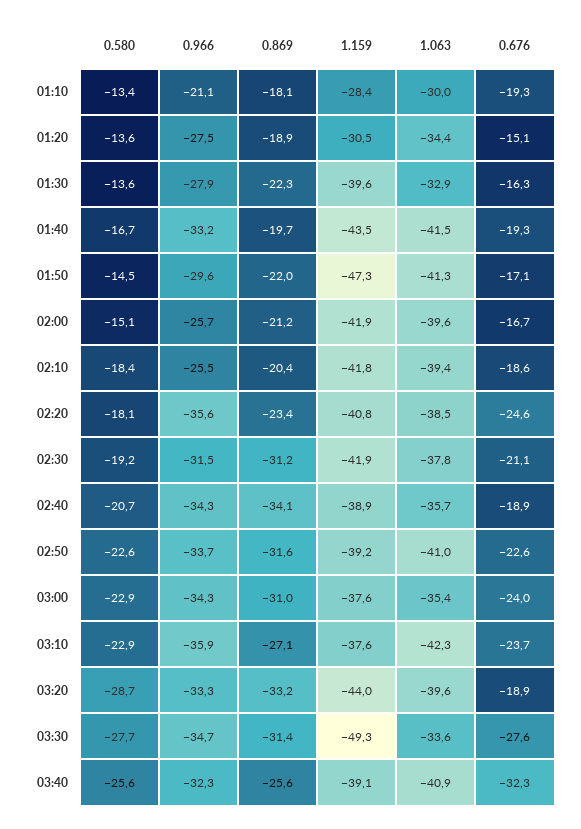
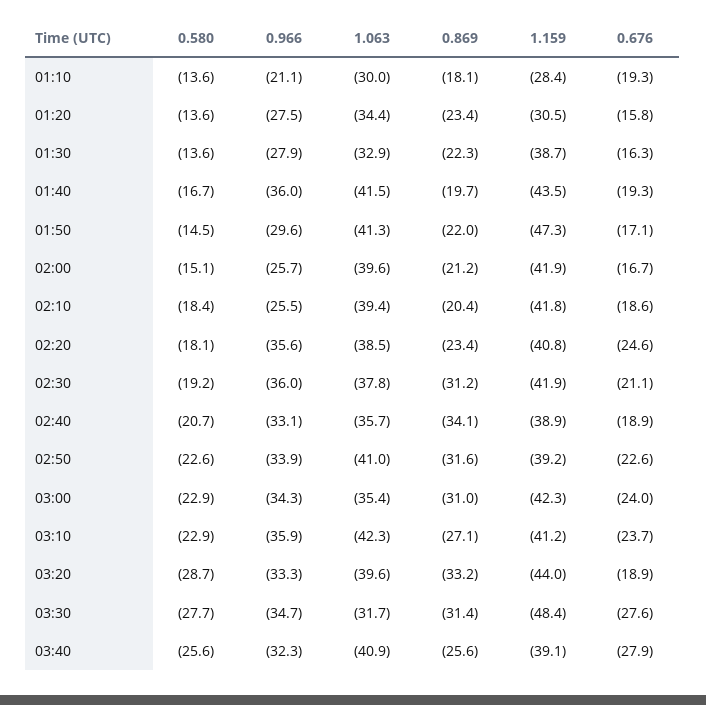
  {
    "0.580": {
-     "01:10": -13.4,
+     "01:10": -13.6,
      "01:20": -13.6,
      "01:30": -13.6,
      "01:40": -16.7,
      "01:50": -14.5,
      "02:00": -15.1,
      "02:10": -18.4,
      "02:20": -18.1,
      "02:30": -19.2,
      "02:40": -20.7,
      "02:50": -22.6,
      "03:00": -22.9,
      "03:10": -22.9,
      "03:20": -28.7,
      "03:30": -27.7,
      "03:40": -25.6
    },
    "0.966": {
      "01:10": -21.1,
      "01:20": -27.5,
      "01:30": -27.9,
-     "01:40": -33.2,
+     "01:40": -36,
      "01:50": -29.6,
      "02:00": -25.7,
      "02:10": -25.5,
      "02:20": -35.6,
-     "02:30": -31.5,
+     "02:30": -36,
-     "02:40": -34.3,
+     "02:40": -33.1,
-     "02:50": -33.7,
+     "02:50": -33.9,
      "03:00": -34.3,
      "03:10": -35.9,
      "03:20": -33.3,
      "03:30": -34.7,
      "03:40": -32.3
    },
    "0.869": {
      "01:10": -18.1,
-     "01:20": -18.9,
+     "01:20": -23.4,
      "01:30": -22.3,
      "01:40": -19.7,
      "01:50": -22,
      "02:00": -21.2,
      "02:10": -20.4,
      "02:20": -23.4,
      "02:30": -31.2,
      "02:40": -34.1,
      "02:50": -31.6,
      "03:00": -31,
      "03:10": -27.1,
      "03:20": -33.2,
      "03:30": -31.4,
      "03:40": -25.6
    },
    "1.159": {
      "01:10": -28.4,
      "01:20": -30.5,
-     "01:30": -39.6,
+     "01:30": -38.7,
      "01:40": -43.5,
      "01:50": -47.3,
      "02:00": -41.9,
      "02:10": -41.8,
      "02:20": -40.8,
      "02:30": -41.9,
      "02:40": -38.9,
      "02:50": -39.2,
-     "03:00": -37.6,
+     "03:00": -42.3,
-     "03:10": -37.6,
+     "03:10": -41.2,
      "03:20": -44,
-     "03:30": -49.3,
+     "03:30": -48.4,
      "03:40": -39.1
    },
    "1.063": {
      "01:10": -30,
      "01:20": -34.4,
      "01:30": -32.9,
      "01:40": -41.5,
      "01:50": -41.3,
      "02:00": -39.6,
      "02:10": -39.4,
      "02:20": -38.5,
      "02:30": -37.8,
      "02:40": -35.7,
      "02:50": -41,
      "03:00": -35.4,
      "03:10": -42.3,
      "03:20": -39.6,
-     "03:30": -33.6,
+     "03:30": -31.7,
      "03:40": -40.9
    },
    "0.676": {
      "01:10": -19.3,
-     "01:20": -15.1,
+     "01:20": -15.8,
      "01:30": -16.3,
      "01:40": -19.3,
      "01:50": -17.1,
      "02:00": -16.7,
      "02:10": -18.6,
      "02:20": -24.6,
      "02:30": -21.1,
      "02:40": -18.9,
      "02:50": -22.6,
      "03:00": -24,
      "03:10": -23.7,
      "03:20": -18.9,
      "03:30": -27.6,
-     "03:40": -32.3
+     "03:40": -27.9
    }
  }

